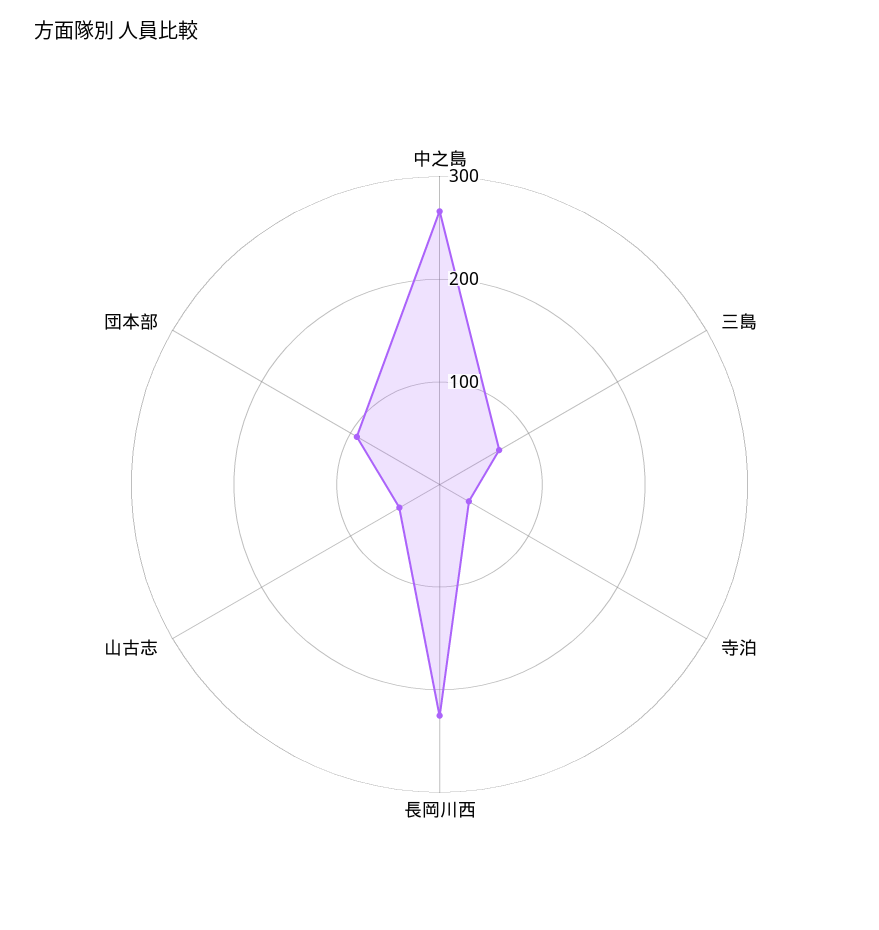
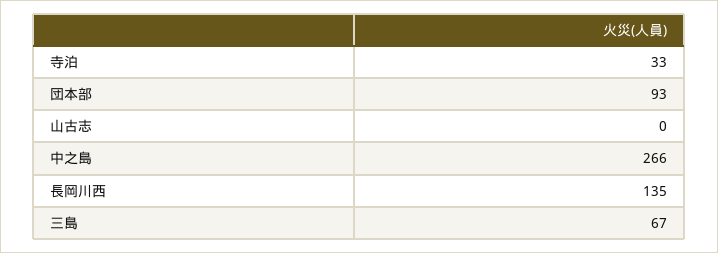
  {
    "中之島": 266,
    "三島": 67,
    "寺泊": 33,
-   "長岡川西": 220,
+   "長岡川西": 135,
-   "山古志": 40,
+   "山古志": 0,
    "団本部": 93
  }

